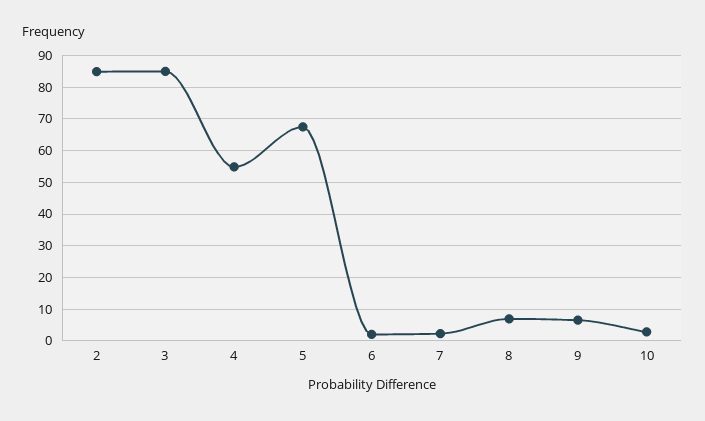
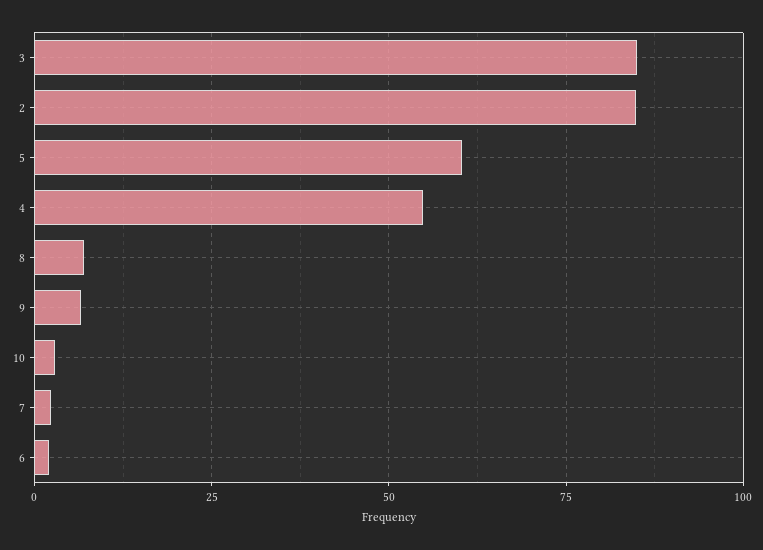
  {
    "2": 84,
    "3": 84,
    "4": 54,
-   "5": 68,
+   "5": 60,
    "6": 2,
    "7": 2,
    "8": 8,
    "9": 6,
    "10": 2
  }

